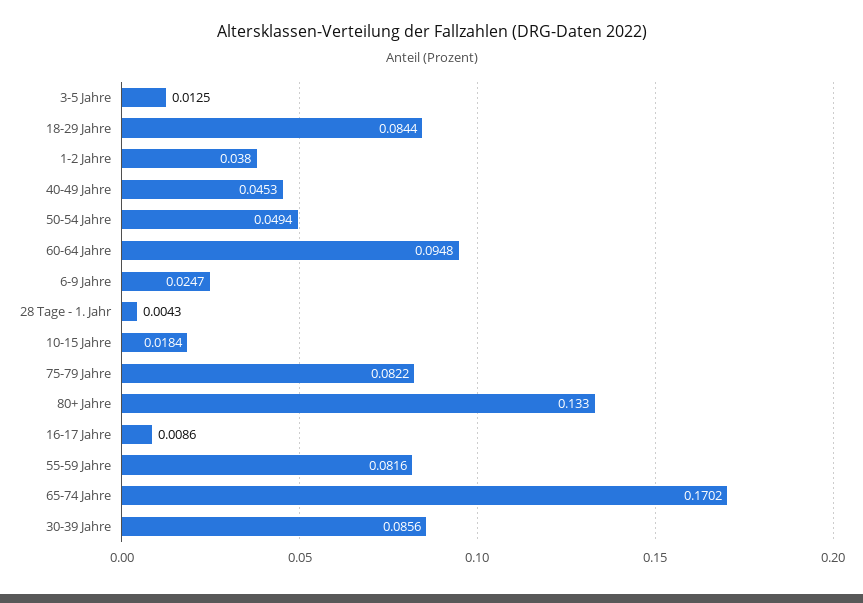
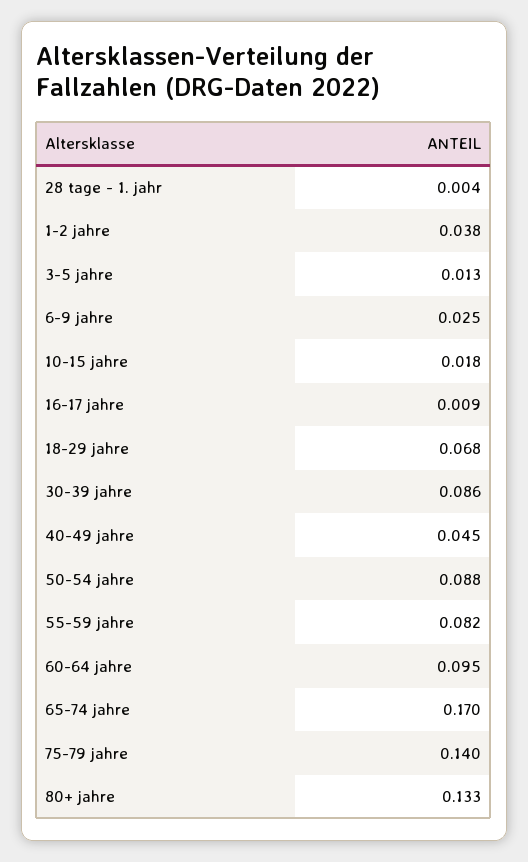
  {
    "3-5 Jahre": 0.0125,
-   "18-29 Jahre": 0.0844,
+   "18-29 Jahre": 0.068,
    "1-2 Jahre": 0.038,
    "40-49 Jahre": 0.0453,
-   "50-54 Jahre": 0.0494,
+   "50-54 Jahre": 0.088,
    "60-64 Jahre": 0.0948,
    "6-9 Jahre": 0.0247,
    "28 Tage - 1. Jahr": 0.0043,
    "10-15 Jahre": 0.0184,
-   "75-79 Jahre": 0.0822,
+   "75-79 Jahre": 0.14,
    "80+ Jahre": 0.133,
    "16-17 Jahre": 0.0086,
    "55-59 Jahre": 0.0816,
    "65-74 Jahre": 0.1702,
    "30-39 Jahre": 0.0856
  }

